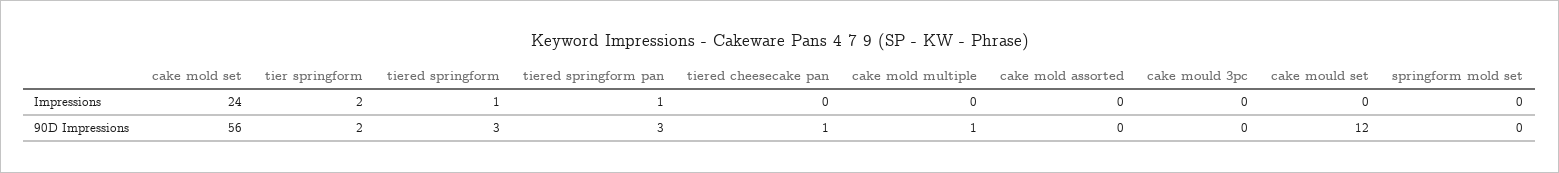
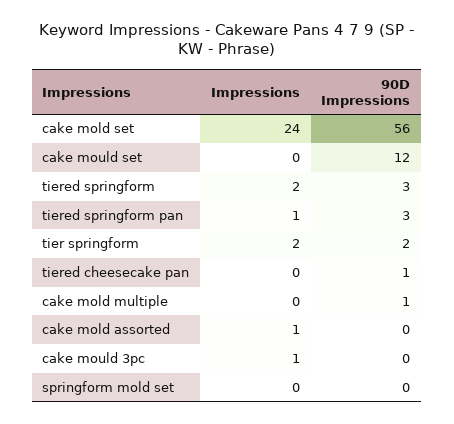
  {
    "cake mold set": {
      "Impressions": 24,
      "90D Impressions": 56
    },
    "tier springform": {
      "Impressions": 2,
      "90D Impressions": 2
    },
    "tiered springform": {
-     "Impressions": 1,
+     "Impressions": 2,
      "90D Impressions": 3
    },
    "tiered springform pan": {
      "Impressions": 1,
      "90D Impressions": 3
    },
    "tiered cheesecake pan": {
      "Impressions": 0,
      "90D Impressions": 1
    },
    "cake mold multiple": {
      "Impressions": 0,
      "90D Impressions": 1
    },
    "cake mold assorted": {
-     "Impressions": 0,
+     "Impressions": 1,
      "90D Impressions": 0
    },
    "cake mould 3pc": {
-     "Impressions": 0,
+     "Impressions": 1,
      "90D Impressions": 0
    },
    "cake mould set": {
      "Impressions": 0,
      "90D Impressions": 12
    },
    "springform mold set": {
      "Impressions": 0,
      "90D Impressions": 0
    }
  }

